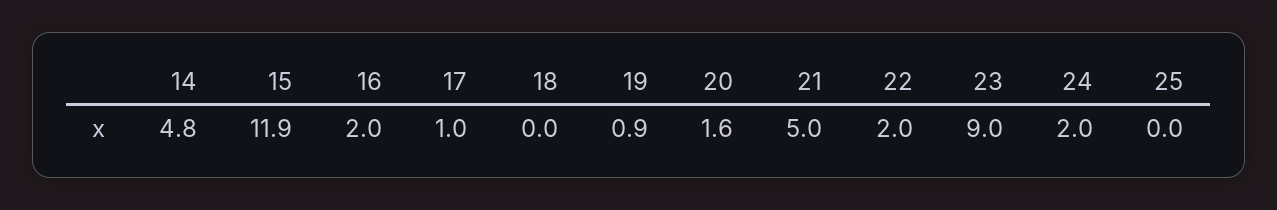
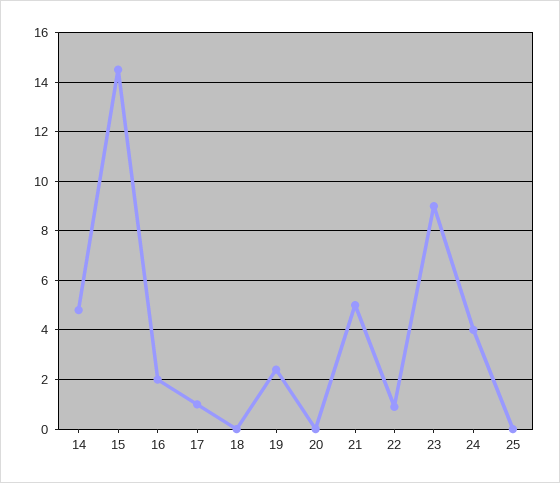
  {
    "14": 4.8,
-   "15": 11.9,
+   "15": 14.5,
    "16": 2,
    "17": 1,
    "18": 0,
-   "19": 0.9,
+   "19": 2.5,
-   "20": 1.6,
+   "20": 0,
    "21": 5,
-   "22": 2,
+   "22": 1,
    "23": 9,
-   "24": 2,
+   "24": 4,
    "25": 0
  }

